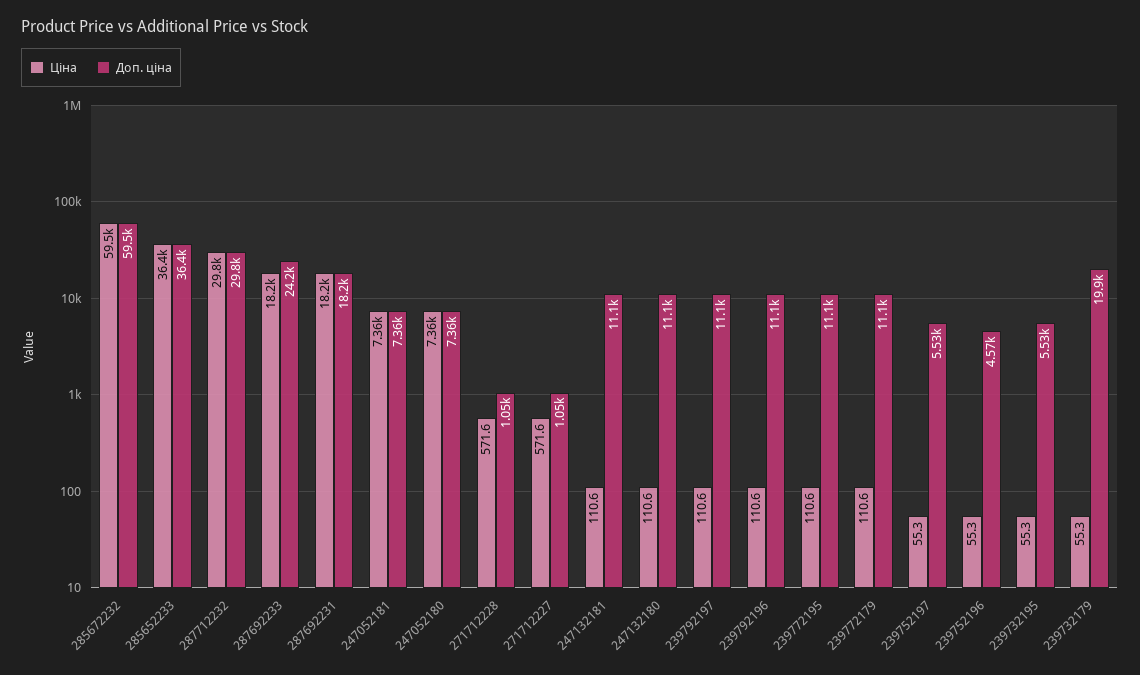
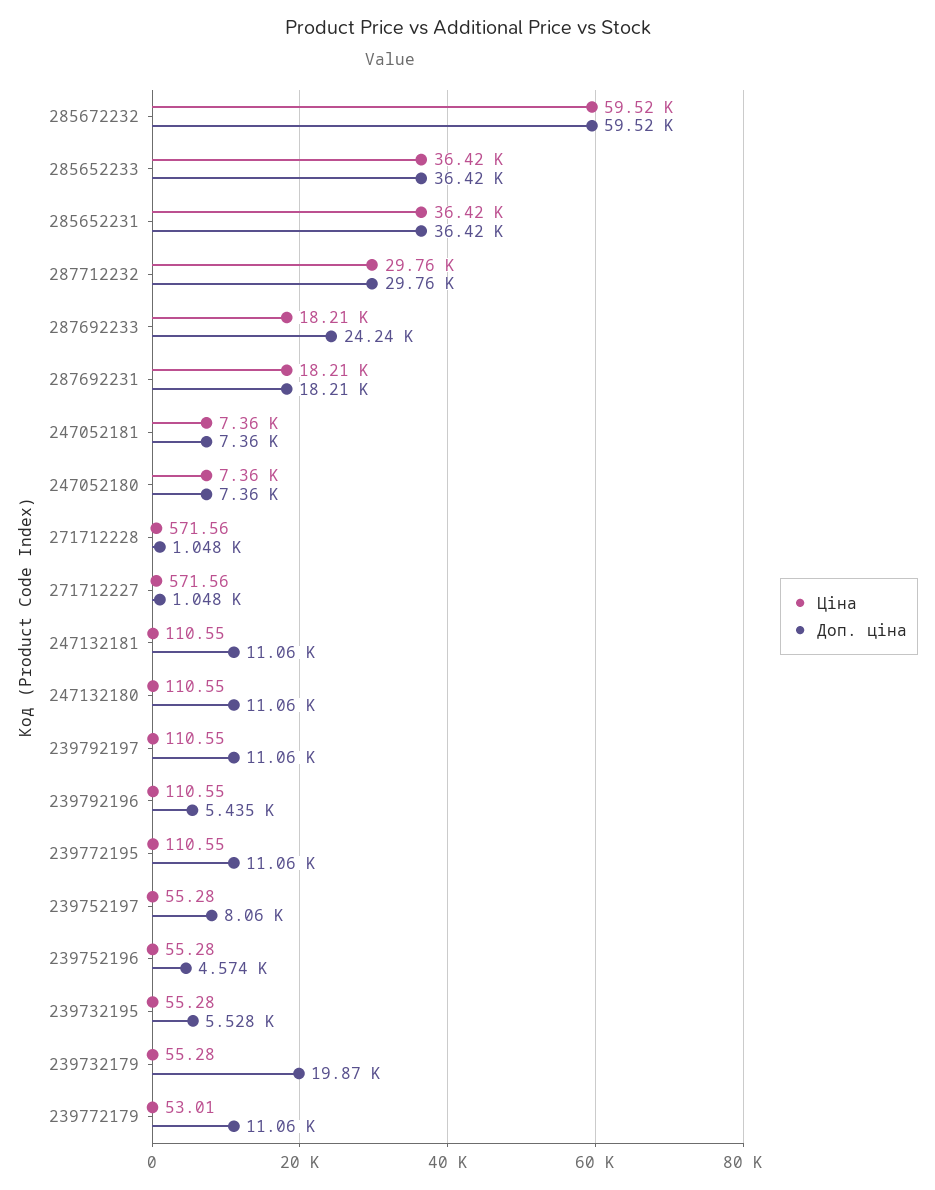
  {
    "Ціна": {
      "285672232": 59520,
      "285652233": 36420,
      "287712232": 29760,
      "287692233": 18210,
      "287692231": 18210,
      "247052181": 7360,
      "247052180": 7360,
      "271712228": 571.56,
      "271712227": 571.56,
      "247132181": 110.55,
      "247132180": 110.55,
      "239792197": 110.55,
      "239792196": 110.55,
      "239772195": 110.55,
-     "239772179": 110.6,
+     "239772179": 53.01,
      "239752197": 55.28,
      "239752196": 55.28,
      "239732195": 55.28,
-     "239732179": 55.28
+     "239732179": 55.28,
+     "285652231": 36420
    },
    "Доп. ціна": {
      "285672232": 59520,
      "285652233": 36420,
      "287712232": 29760,
      "287692233": 24240,
      "287692231": 18210,
      "247052181": 7360,
      "247052180": 7360,
      "271712228": 1048,
      "271712227": 1048,
      "247132181": 11060,
      "247132180": 11060,
      "239792197": 11060,
-     "239792196": 11100,
+     "239792196": 5435,
      "239772195": 11060,
      "239772179": 11060,
-     "239752197": 5530,
+     "239752197": 8060,
      "239752196": 4574,
      "239732195": 5528,
-     "239732179": 19870
+     "239732179": 19870,
+     "285652231": 36420
    }
  }

